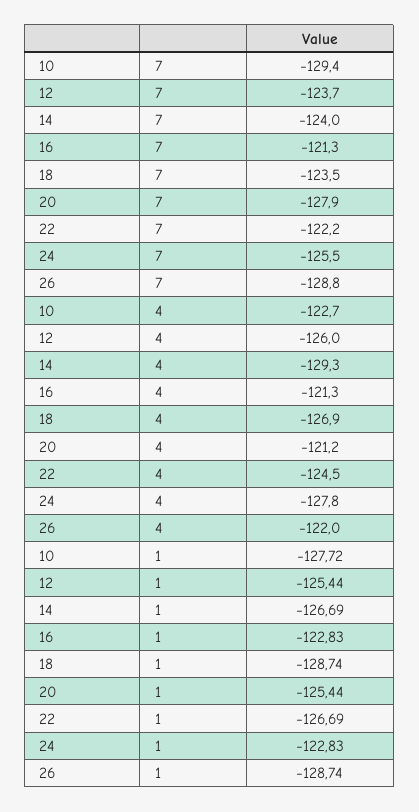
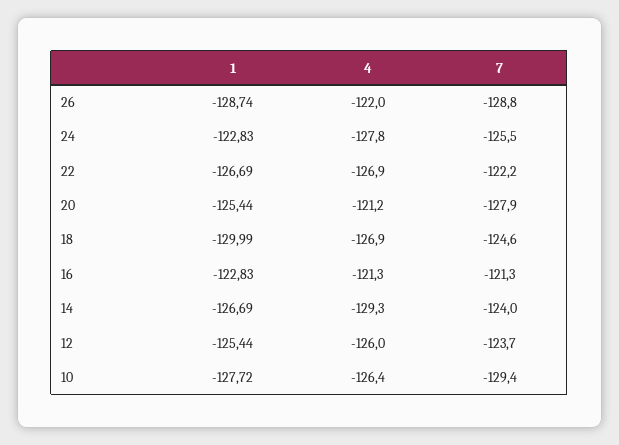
  {
    "10": {
      "7": -129.4,
-     "4": -122.7,
+     "4": -126.4,
      "1": -127.72
    },
    "12": {
      "7": -123.7,
      "4": -126,
      "1": -125.44
    },
    "14": {
      "7": -124,
      "4": -129.3,
      "1": -126.69
    },
    "16": {
      "7": -121.3,
      "4": -121.3,
      "1": -122.83
    },
    "18": {
-     "7": -123.5,
+     "7": -124.6,
      "4": -126.9,
-     "1": -128.74
+     "1": -129.99
    },
    "20": {
      "7": -127.9,
      "4": -121.2,
      "1": -125.44
    },
    "22": {
      "7": -122.2,
-     "4": -124.5,
+     "4": -126.9,
      "1": -126.69
    },
    "24": {
      "7": -125.5,
      "4": -127.8,
      "1": -122.83
    },
    "26": {
      "7": -128.8,
      "4": -122,
      "1": -128.74
    }
  }

